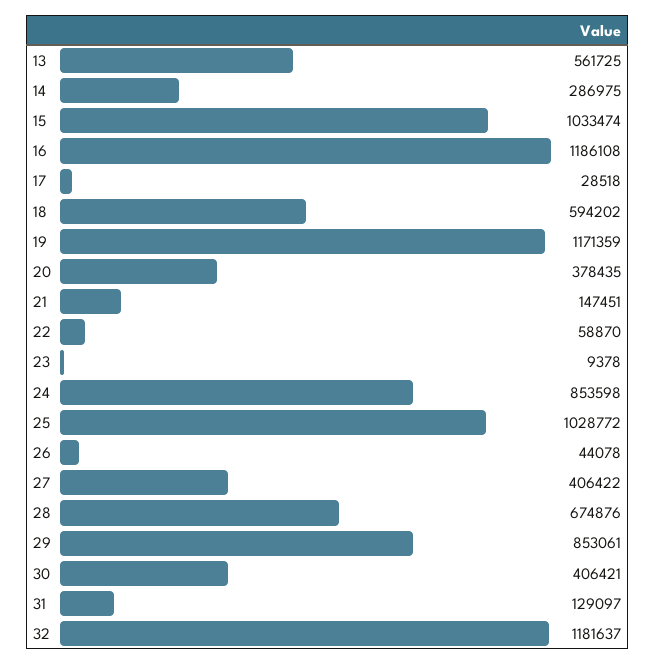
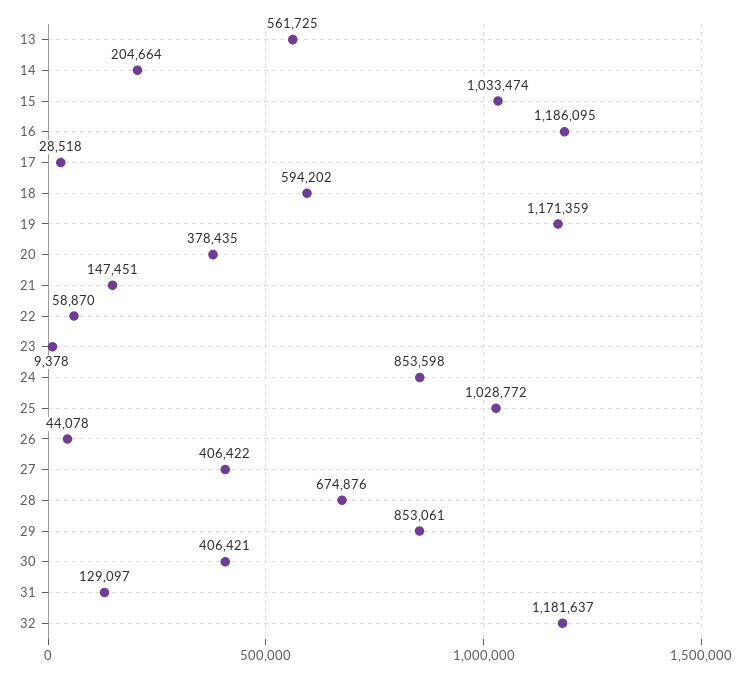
  {
    "13": 561725,
-   "14": 286975,
+   "14": 204664,
    "15": 1033474,
-   "16": 1186108,
+   "16": 1186095,
    "17": 28518,
    "18": 594202,
    "19": 1171359,
    "20": 378435,
    "21": 147451,
    "22": 58870,
    "23": 9378,
    "24": 853598,
    "25": 1028772,
    "26": 44078,
    "27": 406422,
    "28": 674876,
    "29": 853061,
    "30": 406421,
    "31": 129097,
    "32": 1181637
  }

